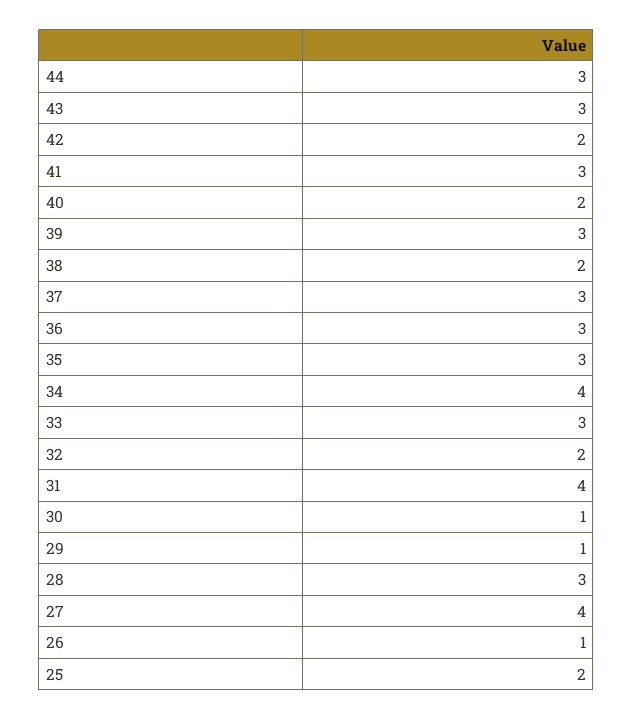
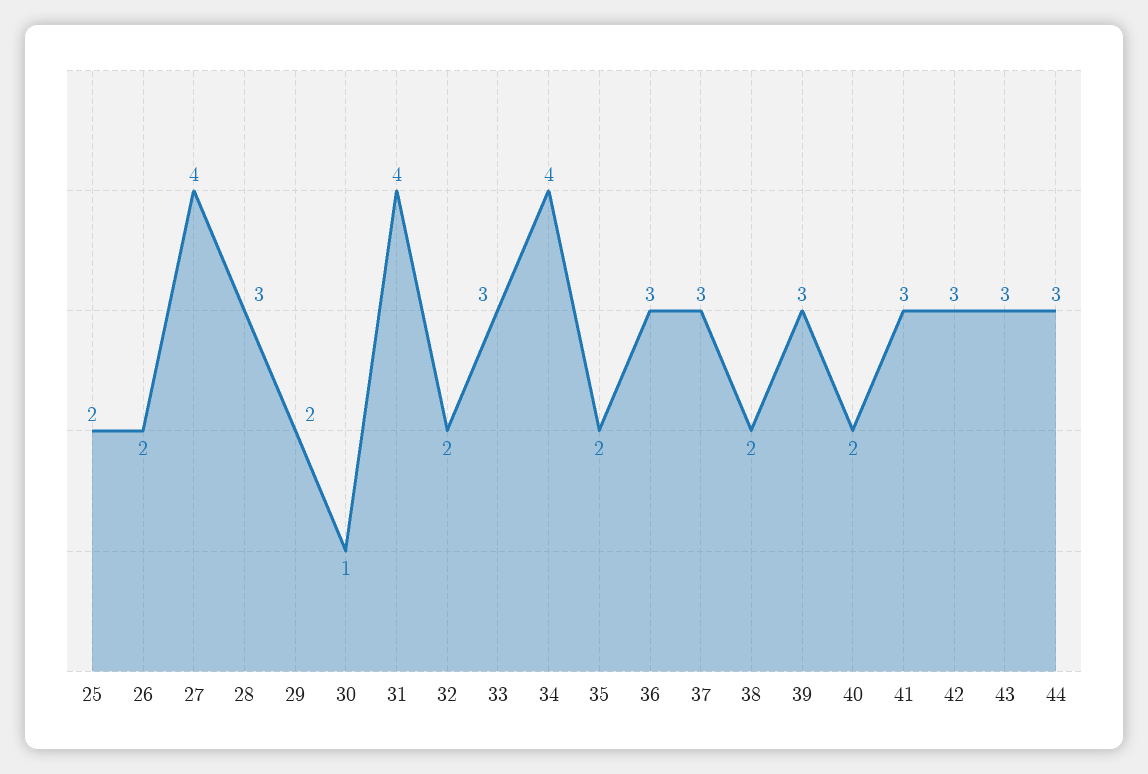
  {
    "44": 3,
    "43": 3,
-   "42": 2,
+   "42": 3,
    "41": 3,
    "40": 2,
    "39": 3,
    "38": 2,
    "37": 3,
    "36": 3,
-   "35": 3,
+   "35": 2,
    "34": 4,
    "33": 3,
    "32": 2,
    "31": 4,
    "30": 1,
-   "29": 1,
+   "29": 2,
    "28": 3,
    "27": 4,
-   "26": 1,
+   "26": 2,
    "25": 2
  }

